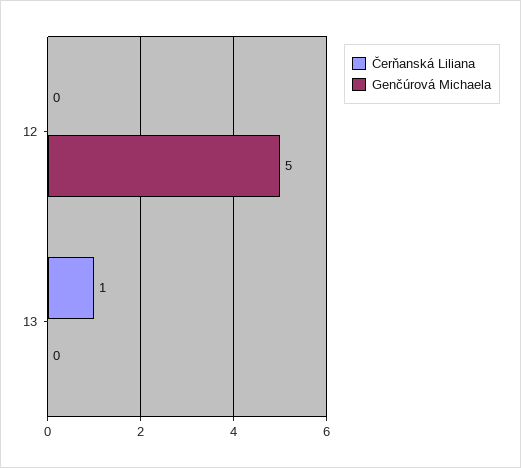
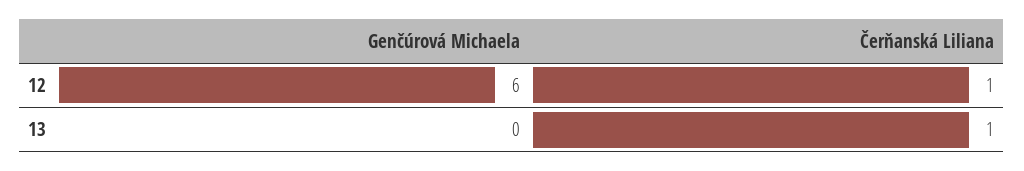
  {
    "Čerňanská Liliana": {
-     "12": 0,
+     "12": 1,
      "13": 1
    },
    "Genčúrová Michaela": {
-     "12": 5,
+     "12": 6,
      "13": 0
    }
  }

